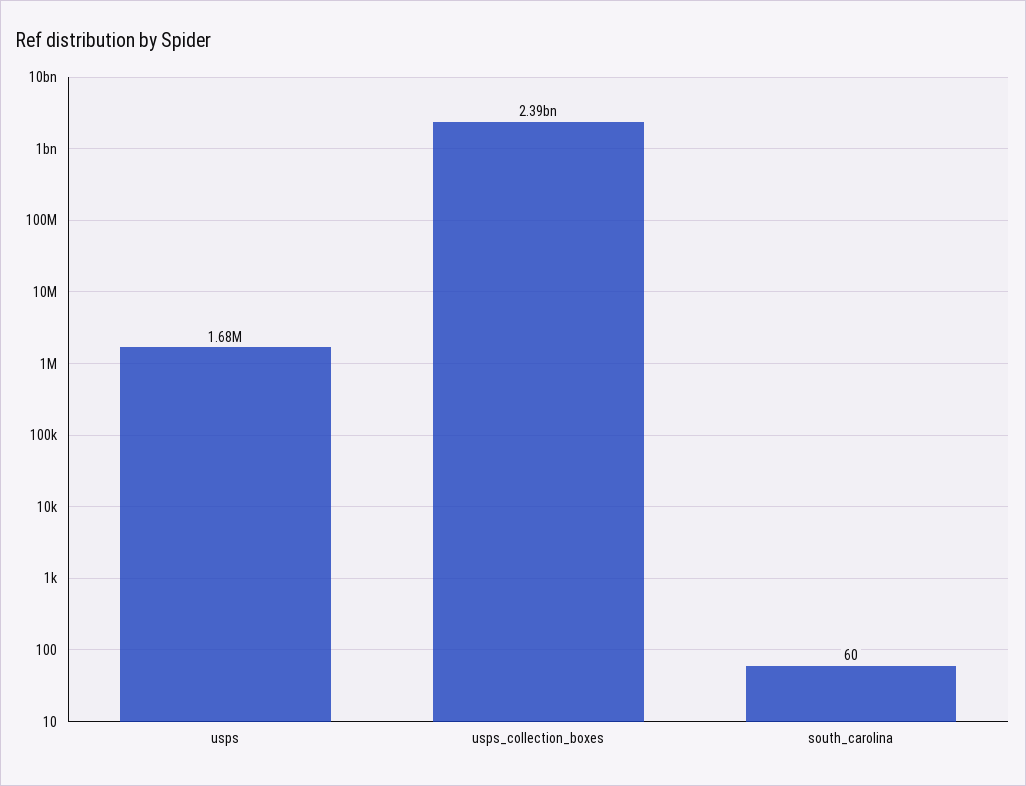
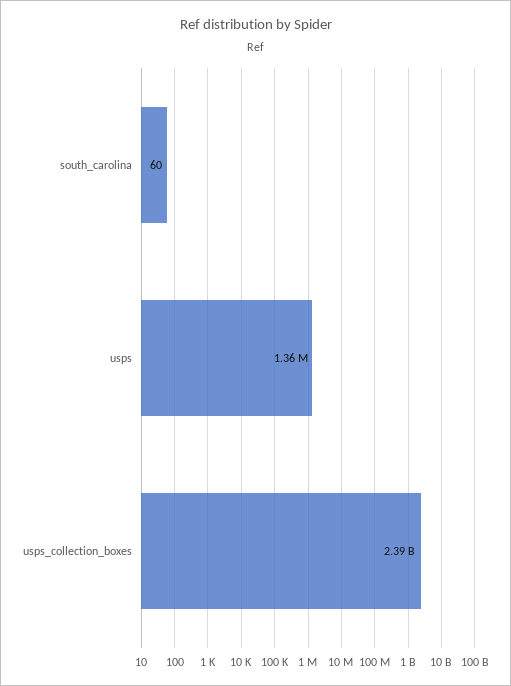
  {
-   "usps": 1680000,
+   "usps": 1360000,
    "usps_collection_boxes": 2390000000,
    "south_carolina": 60
  }

